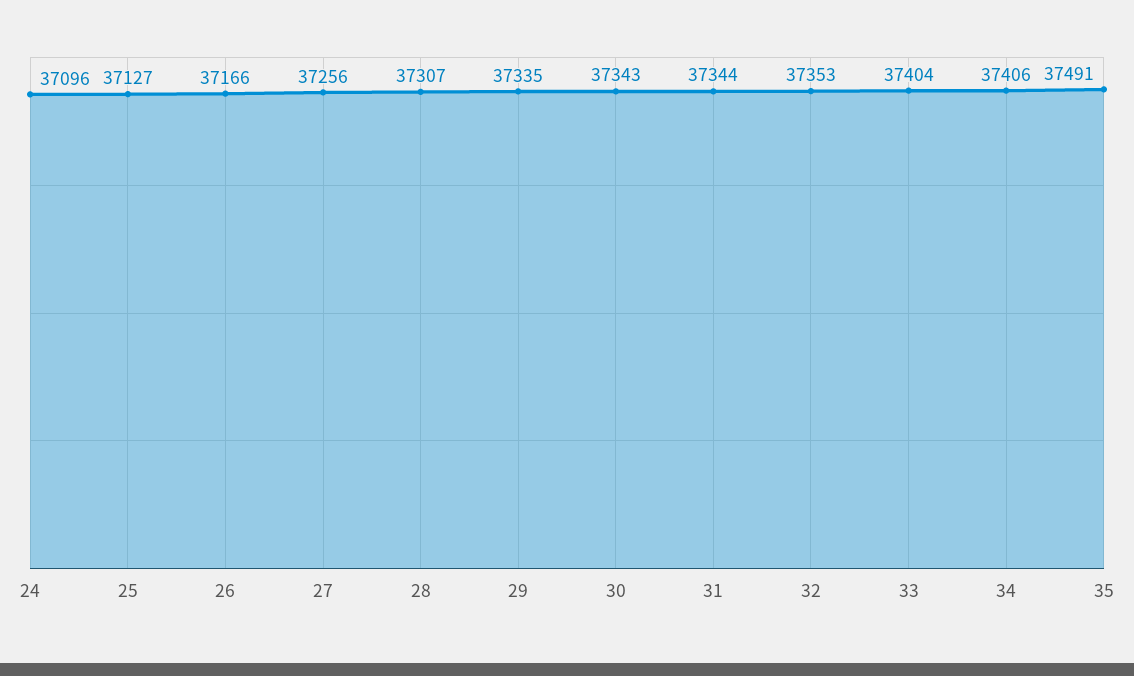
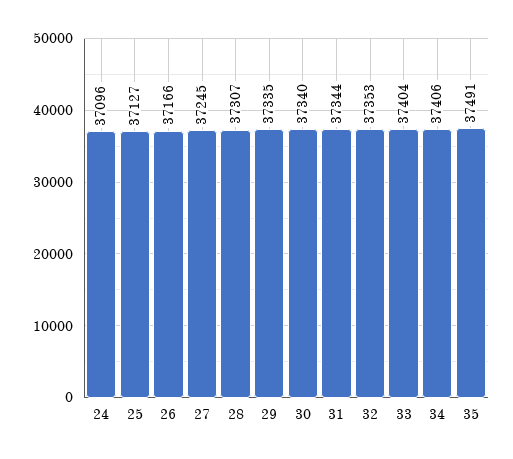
  {
    "24": 37096,
    "25": 37127,
    "26": 37166,
-   "27": 37256,
+   "27": 37245,
    "28": 37307,
    "29": 37335,
-   "30": 37343,
+   "30": 37340,
    "31": 37344,
    "32": 37353,
    "33": 37404,
    "34": 37406,
    "35": 37491
  }

